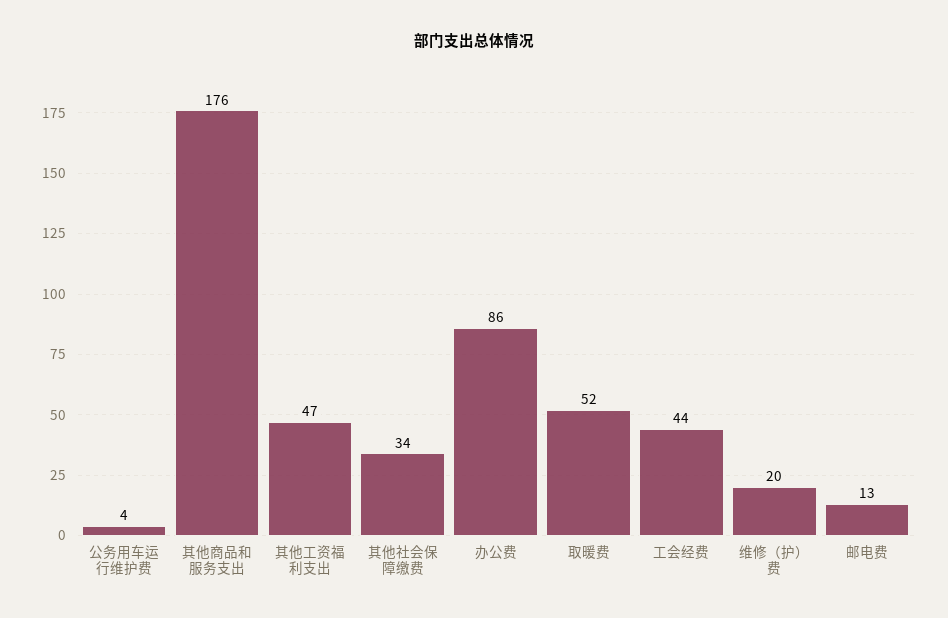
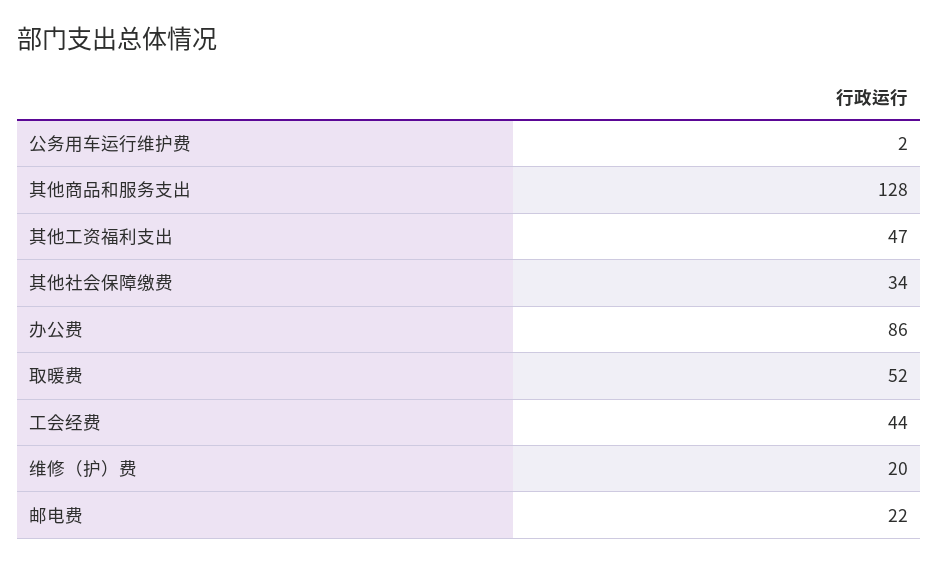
  {
-   "公务用车运行维护费": 4,
+   "公务用车运行维护费": 2,
-   "其他商品和服务支出": 176,
+   "其他商品和服务支出": 128,
    "其他工资福利支出": 47,
    "其他社会保障缴费": 34,
    "办公费": 86,
    "取暖费": 52,
    "工会经费": 44,
    "维修（护）费": 20,
-   "邮电费": 13
+   "邮电费": 22
  }

